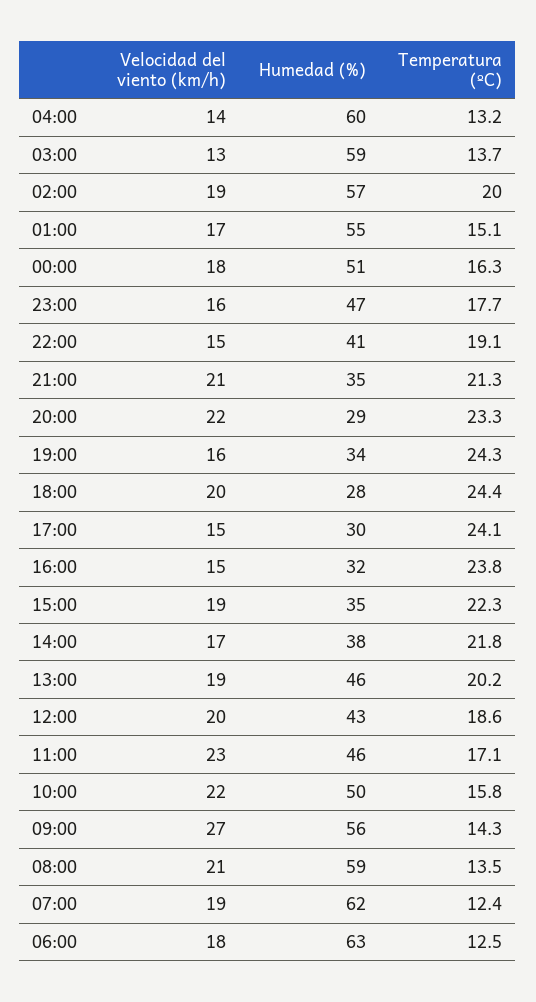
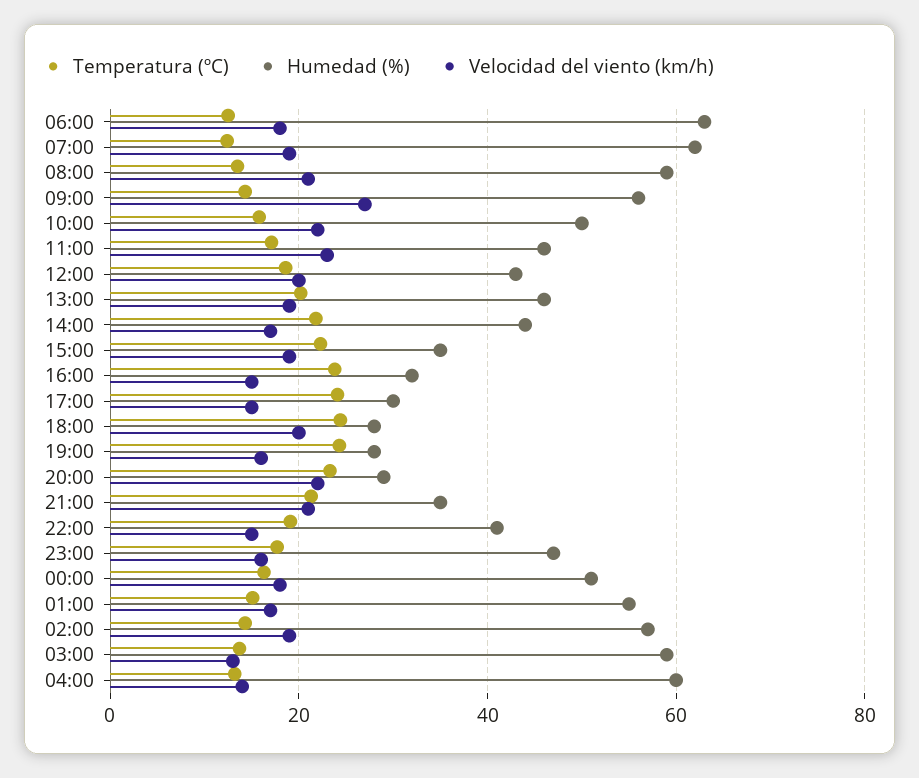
  {
    "Velocidad del viento (km/h)": {
      "04:00": 14,
      "03:00": 13,
      "02:00": 19,
      "01:00": 17,
      "00:00": 18,
      "23:00": 16,
      "22:00": 15,
      "21:00": 21,
      "20:00": 22,
      "19:00": 16,
      "18:00": 20,
      "17:00": 15,
      "16:00": 15,
      "15:00": 19,
      "14:00": 17,
      "13:00": 19,
      "12:00": 20,
      "11:00": 23,
      "10:00": 22,
      "09:00": 27,
      "08:00": 21,
      "07:00": 19,
      "06:00": 18
    },
    "Humedad (%)": {
      "04:00": 60,
      "03:00": 59,
      "02:00": 57,
      "01:00": 55,
      "00:00": 51,
      "23:00": 47,
      "22:00": 41,
      "21:00": 35,
      "20:00": 29,
-     "19:00": 34,
+     "19:00": 28,
      "18:00": 28,
      "17:00": 30,
      "16:00": 32,
      "15:00": 35,
-     "14:00": 38,
+     "14:00": 44,
      "13:00": 46,
      "12:00": 43,
      "11:00": 46,
      "10:00": 50,
      "09:00": 56,
      "08:00": 59,
      "07:00": 62,
      "06:00": 63
    },
    "Temperatura (ºC)": {
      "04:00": 13.2,
      "03:00": 13.7,
-     "02:00": 20,
+     "02:00": 14,
      "01:00": 15.1,
      "00:00": 16.3,
      "23:00": 17.7,
      "22:00": 19.1,
      "21:00": 21.3,
      "20:00": 23.3,
      "19:00": 24.3,
      "18:00": 24.4,
      "17:00": 24.1,
      "16:00": 23.8,
      "15:00": 22.3,
      "14:00": 21.8,
      "13:00": 20.2,
      "12:00": 18.6,
      "11:00": 17.1,
      "10:00": 15.8,
      "09:00": 14.3,
      "08:00": 13.5,
      "07:00": 12.4,
      "06:00": 12.5
    }
  }

